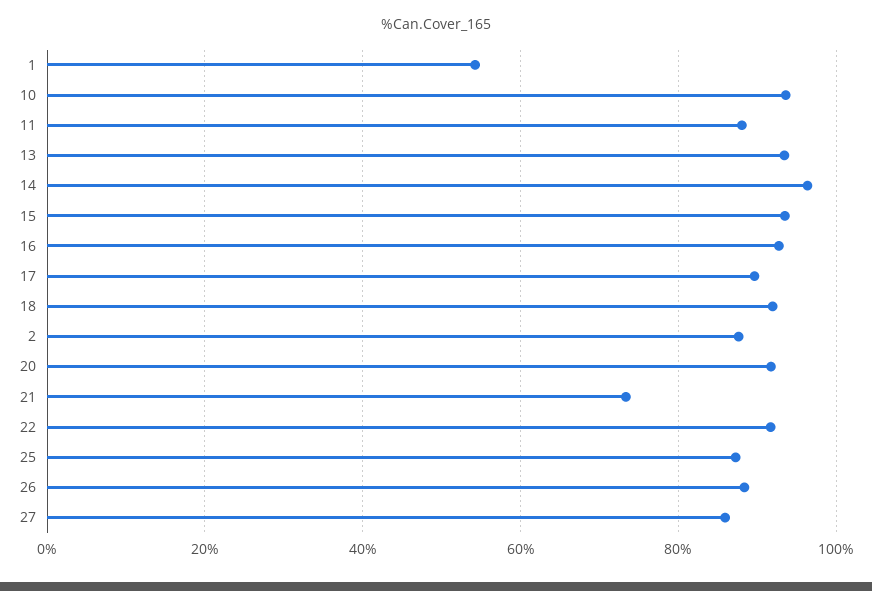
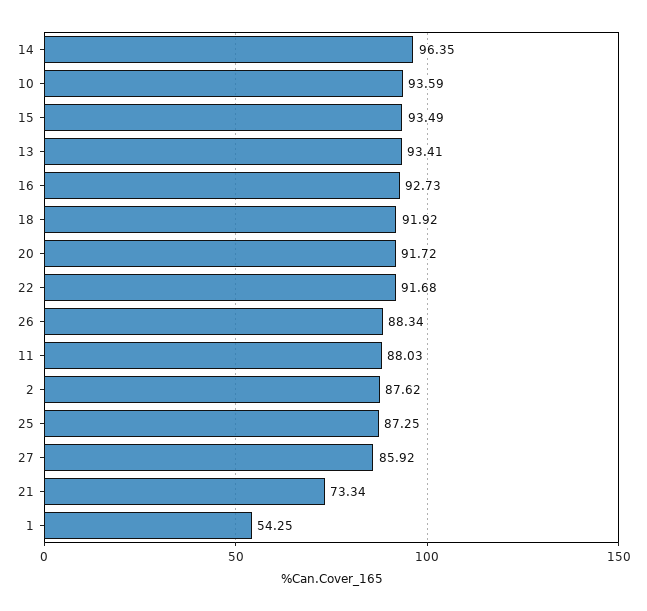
  {
    "1": 54.25,
    "10": 93.59,
    "11": 88.03,
    "13": 93.41,
    "14": 96.35,
    "15": 93.49,
    "16": 92.73,
-   "17": 90,
    "18": 91.92,
    "2": 87.62,
    "20": 91.72,
    "21": 73.34,
    "22": 91.68,
    "25": 87.25,
    "26": 88.34,
    "27": 85.92
  }

